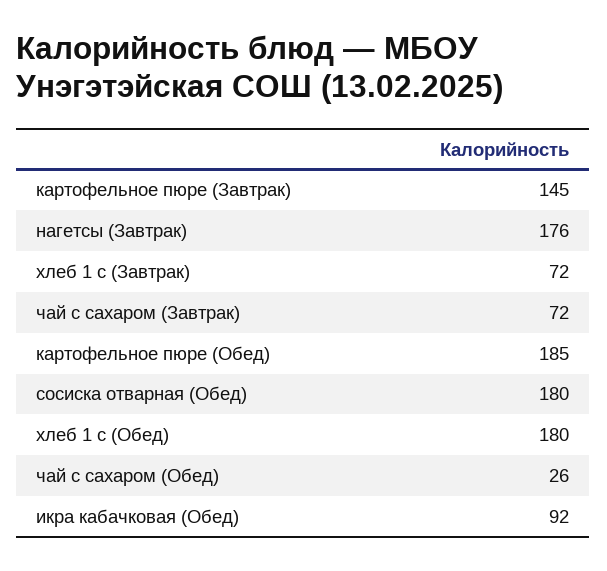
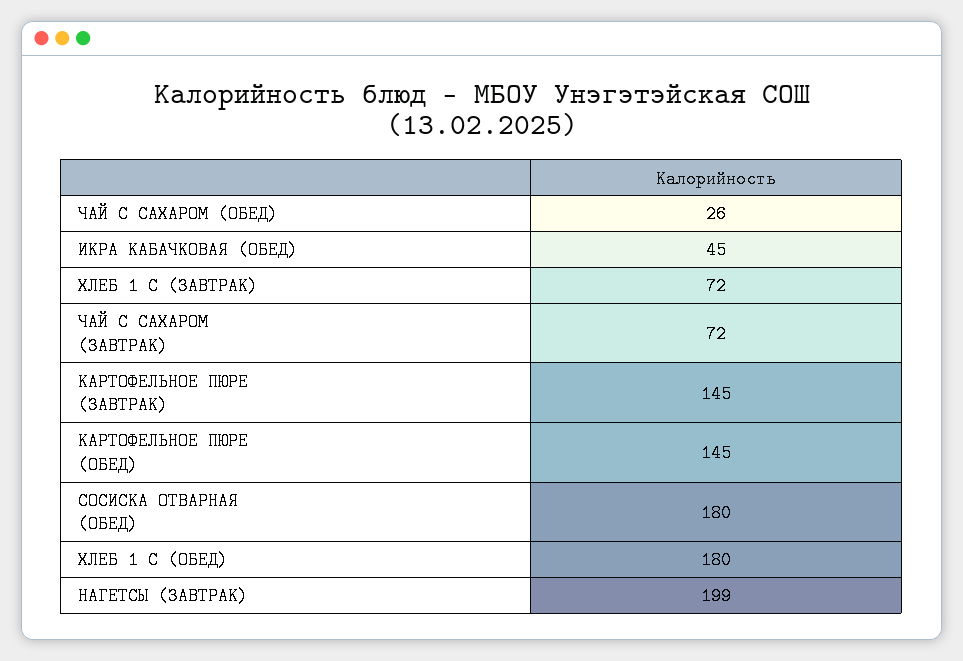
  {
    "картофельное пюре (Завтрак)": 145,
-   "нагетсы (Завтрак)": 176,
+   "нагетсы (Завтрак)": 199,
    "хлеб 1 с (Завтрак)": 72,
    "чай с сахаром (Завтрак)": 72,
-   "картофельное пюре (Обед)": 185,
+   "картофельное пюре (Обед)": 145,
    "сосиска отварная (Обед)": 180,
    "хлеб 1 с (Обед)": 180,
    "чай с сахаром (Обед)": 26,
-   "икра кабачковая (Обед)": 92
+   "икра кабачковая (Обед)": 45
  }

